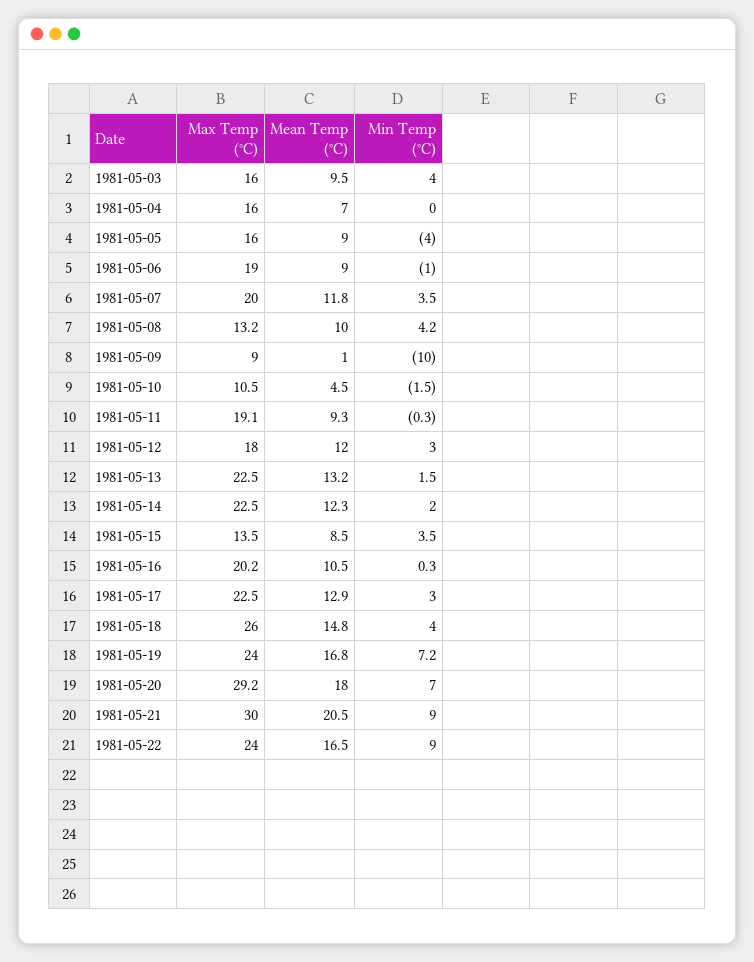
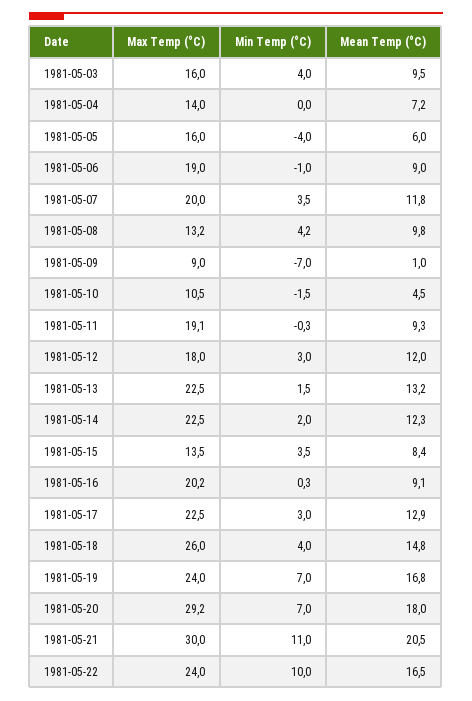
  {
    "Max Temp (°C)": {
      "1981-05-03": 16,
-     "1981-05-04": 16,
+     "1981-05-04": 14,
      "1981-05-05": 16,
      "1981-05-06": 19,
      "1981-05-07": 20,
      "1981-05-08": 13.2,
      "1981-05-09": 9,
      "1981-05-10": 10.5,
      "1981-05-11": 19.1,
      "1981-05-12": 18,
      "1981-05-13": 22.5,
      "1981-05-14": 22.5,
      "1981-05-15": 13.5,
      "1981-05-16": 20.2,
      "1981-05-17": 22.5,
      "1981-05-18": 26,
      "1981-05-19": 24,
      "1981-05-20": 29.2,
      "1981-05-21": 30,
      "1981-05-22": 24
    },
    "Mean Temp (°C)": {
      "1981-05-03": 9.5,
-     "1981-05-04": 7,
+     "1981-05-04": 7.2,
-     "1981-05-05": 9,
+     "1981-05-05": 6,
      "1981-05-06": 9,
      "1981-05-07": 11.8,
-     "1981-05-08": 10,
+     "1981-05-08": 9.8,
      "1981-05-09": 1,
      "1981-05-10": 4.5,
      "1981-05-11": 9.3,
      "1981-05-12": 12,
      "1981-05-13": 13.2,
      "1981-05-14": 12.3,
-     "1981-05-15": 8.5,
+     "1981-05-15": 8.4,
-     "1981-05-16": 10.5,
+     "1981-05-16": 9.1,
      "1981-05-17": 12.9,
      "1981-05-18": 14.8,
      "1981-05-19": 16.8,
      "1981-05-20": 18,
      "1981-05-21": 20.5,
      "1981-05-22": 16.5
    },
    "Min Temp (°C)": {
      "1981-05-03": 4,
      "1981-05-04": 0,
      "1981-05-05": -4,
      "1981-05-06": -1,
      "1981-05-07": 3.5,
      "1981-05-08": 4.2,
-     "1981-05-09": -10,
+     "1981-05-09": -7,
      "1981-05-10": -1.5,
      "1981-05-11": -0.3,
      "1981-05-12": 3,
      "1981-05-13": 1.5,
      "1981-05-14": 2,
      "1981-05-15": 3.5,
      "1981-05-16": 0.3,
      "1981-05-17": 3,
      "1981-05-18": 4,
-     "1981-05-19": 7.2,
+     "1981-05-19": 7,
      "1981-05-20": 7,
-     "1981-05-21": 9,
+     "1981-05-21": 11,
-     "1981-05-22": 9
+     "1981-05-22": 10
    }
  }

